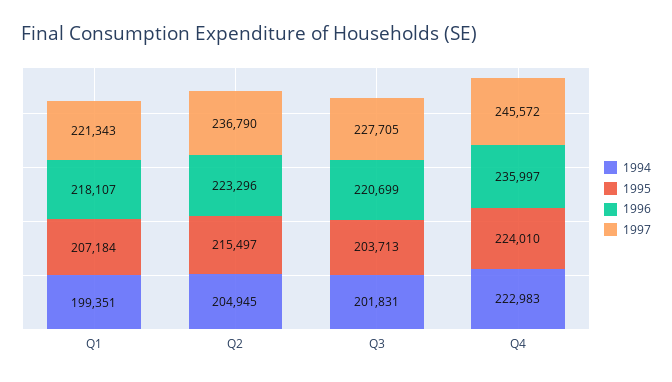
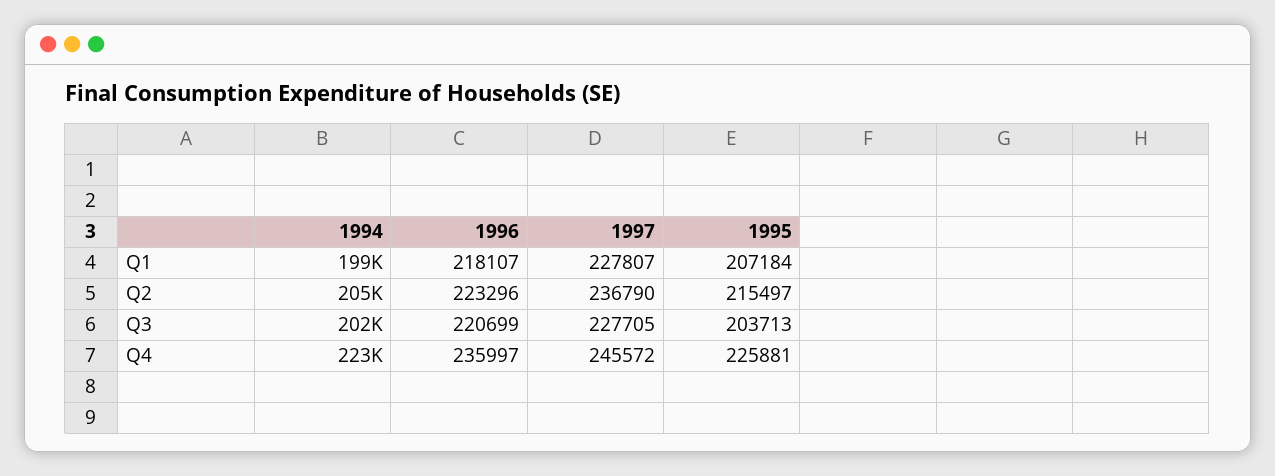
  {
    "1994": {
      "Q1": 199351,
      "Q2": 204945,
      "Q3": 201831,
      "Q4": 222983
    },
    "1995": {
      "Q1": 207184,
      "Q2": 215497,
      "Q3": 203713,
-     "Q4": 224010
+     "Q4": 225881
    },
    "1996": {
      "Q1": 218107,
      "Q2": 223296,
      "Q3": 220699,
      "Q4": 235997
    },
    "1997": {
-     "Q1": 221343,
+     "Q1": 227807,
      "Q2": 236790,
      "Q3": 227705,
      "Q4": 245572
    }
  }

